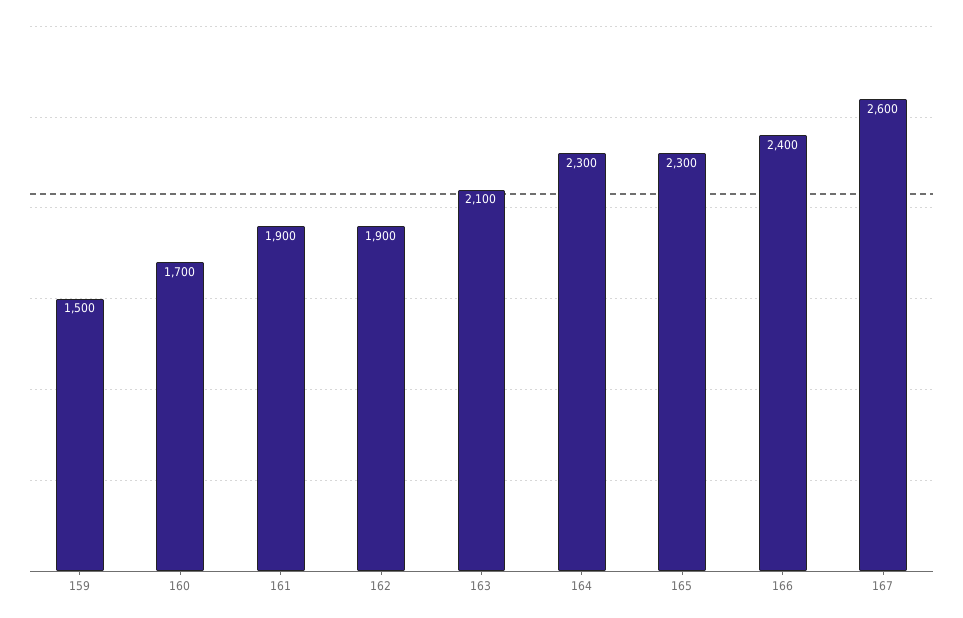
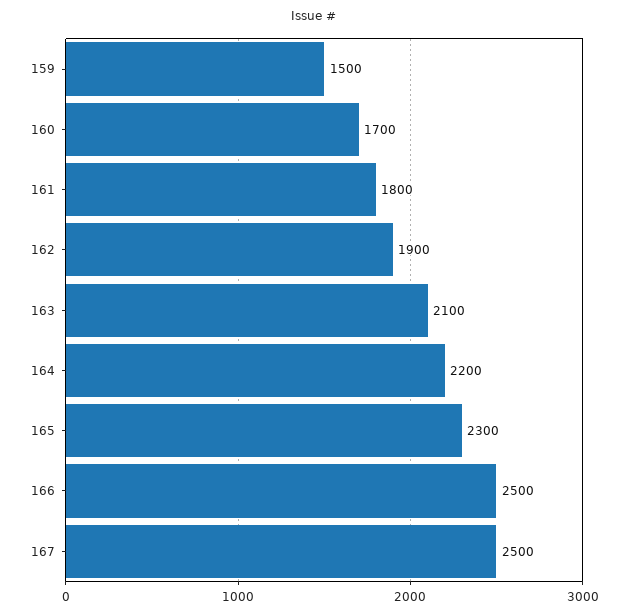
  {
    "159": 1500,
    "160": 1700,
-   "161": 1900,
+   "161": 1800,
    "162": 1900,
    "163": 2100,
-   "164": 2300,
+   "164": 2200,
    "165": 2300,
-   "166": 2400,
+   "166": 2500,
-   "167": 2600
+   "167": 2500
  }

